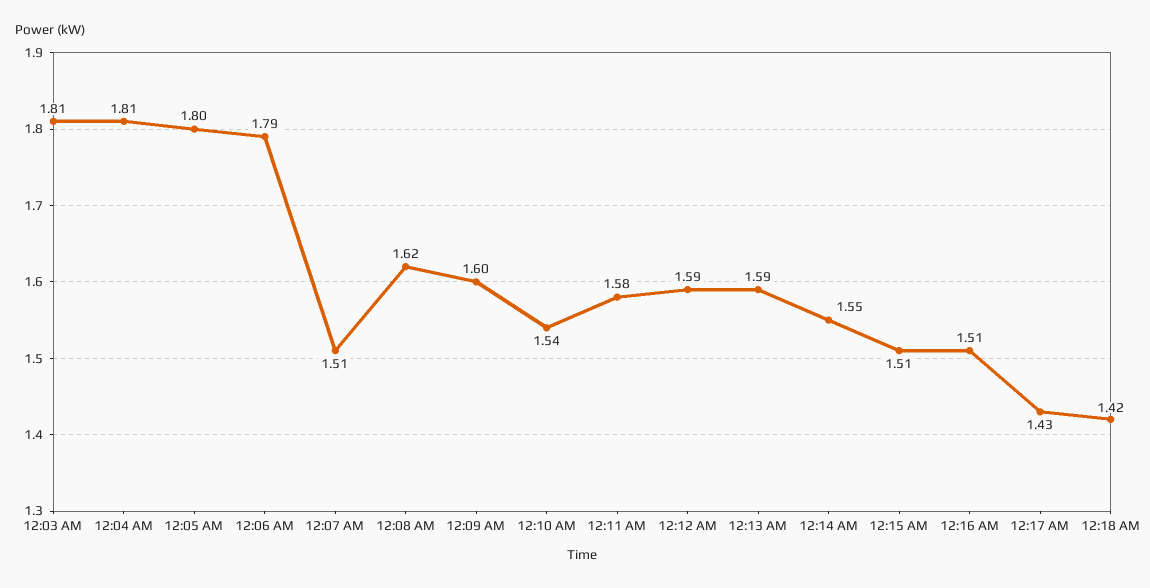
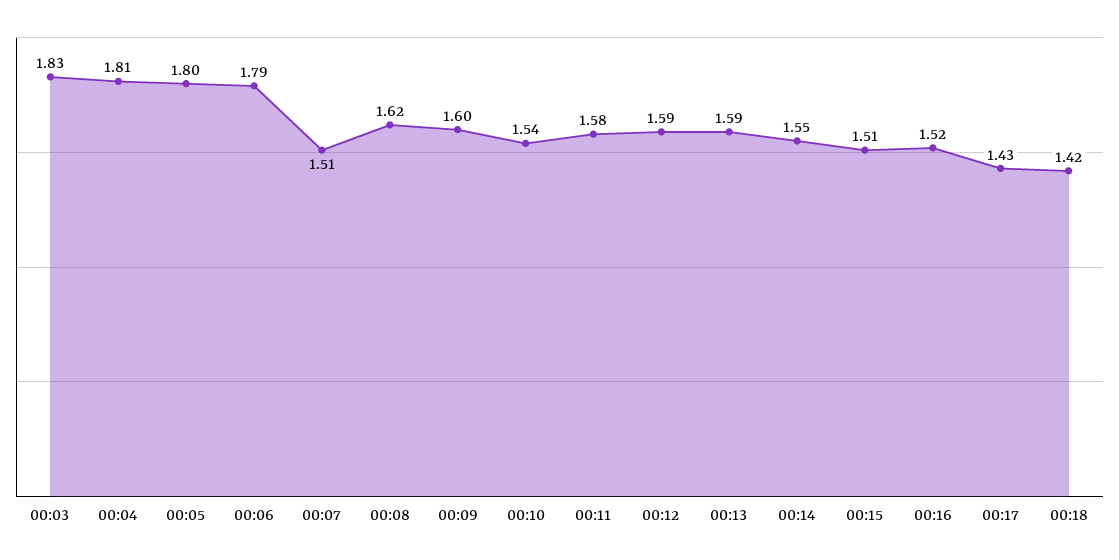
  {
-   "12:03 AM": 1.81,
+   "12:03 AM": 1.83,
    "12:04 AM": 1.81,
    "12:05 AM": 1.8,
    "12:06 AM": 1.79,
    "12:07 AM": 1.51,
    "12:08 AM": 1.62,
    "12:09 AM": 1.6,
    "12:10 AM": 1.54,
    "12:11 AM": 1.58,
    "12:12 AM": 1.59,
    "12:13 AM": 1.59,
    "12:14 AM": 1.55,
    "12:15 AM": 1.51,
-   "12:16 AM": 1.51,
+   "12:16 AM": 1.52,
    "12:17 AM": 1.43,
    "12:18 AM": 1.42
  }

